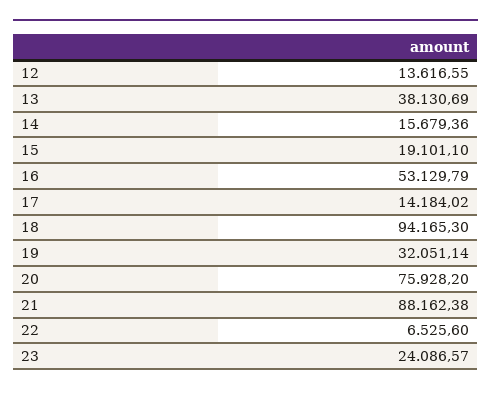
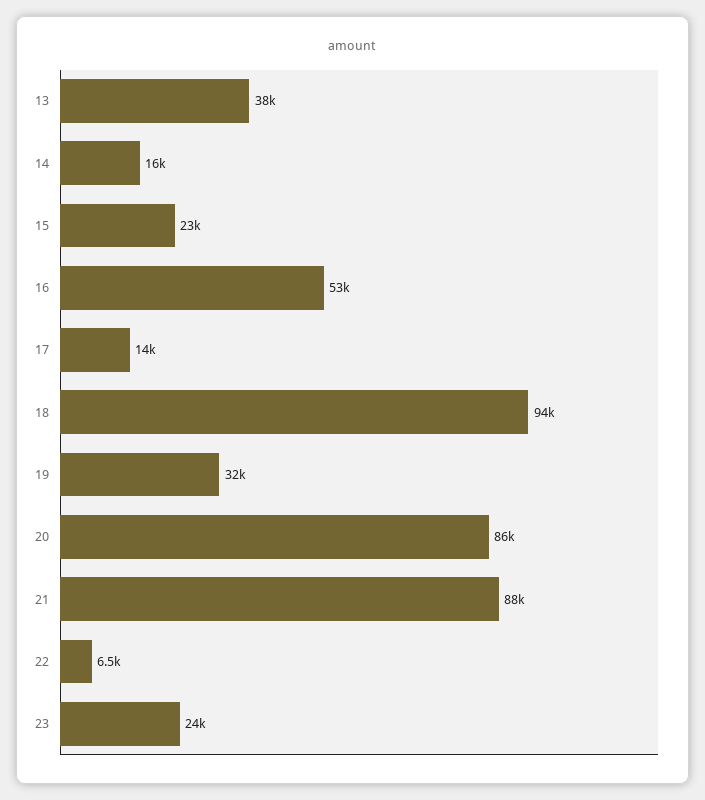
  {
-   "12": 13616.55,
    "13": 38130.69,
    "14": 15679.36,
-   "15": 19101.1,
+   "15": 23000,
    "16": 53129.79,
    "17": 14184.02,
    "18": 94165.3,
    "19": 32051.14,
-   "20": 75928.2,
+   "20": 86000,
    "21": 88162.38,
    "22": 6525.6,
    "23": 24086.57
  }

